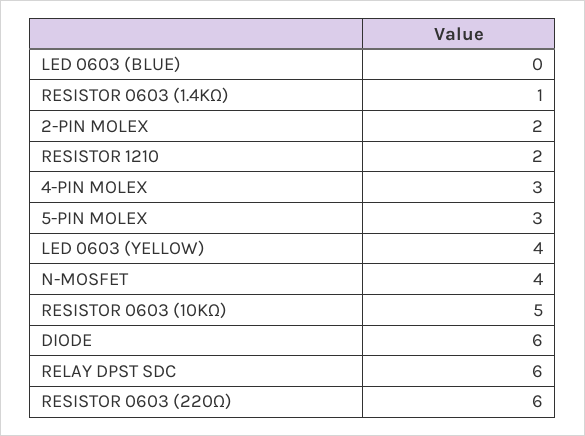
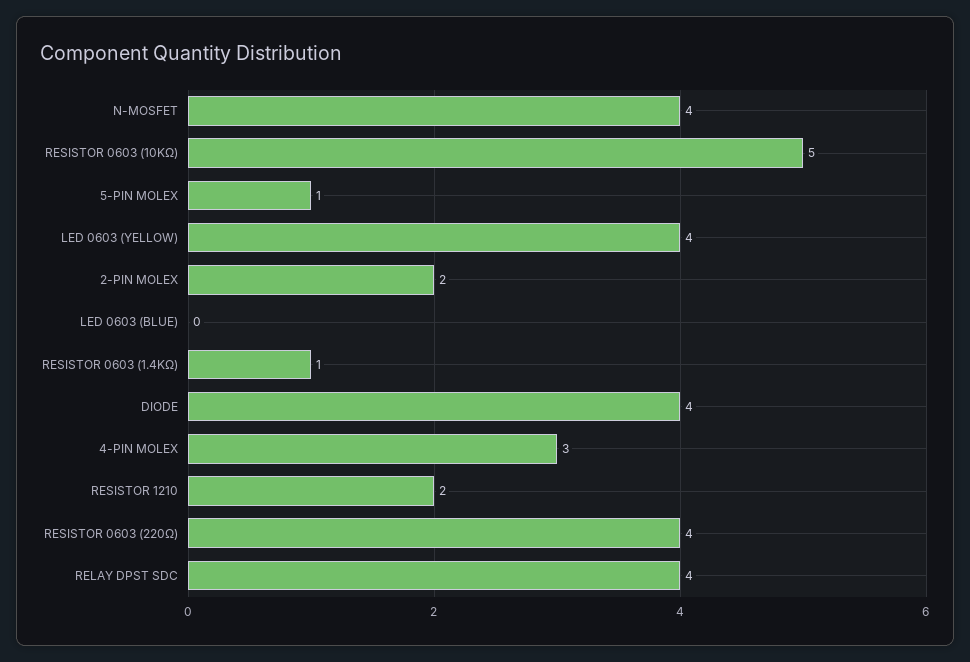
  {
    "LED 0603 (BLUE)": 0,
    "RESISTOR 0603 (1.4KΩ)": 1,
    "2-PIN MOLEX": 2,
    "RESISTOR 1210": 2,
    "4-PIN MOLEX": 3,
-   "5-PIN MOLEX": 3,
+   "5-PIN MOLEX": 1,
    "LED 0603 (YELLOW)": 4,
    "N-MOSFET": 4,
    "RESISTOR 0603 (10KΩ)": 5,
-   "DIODE": 6,
+   "DIODE": 4,
-   "RELAY DPST SDC": 6,
+   "RELAY DPST SDC": 4,
-   "RESISTOR 0603 (220Ω)": 6
+   "RESISTOR 0603 (220Ω)": 4
  }

